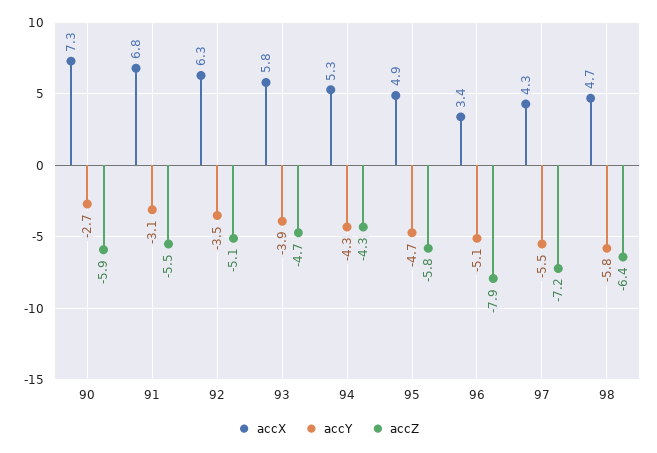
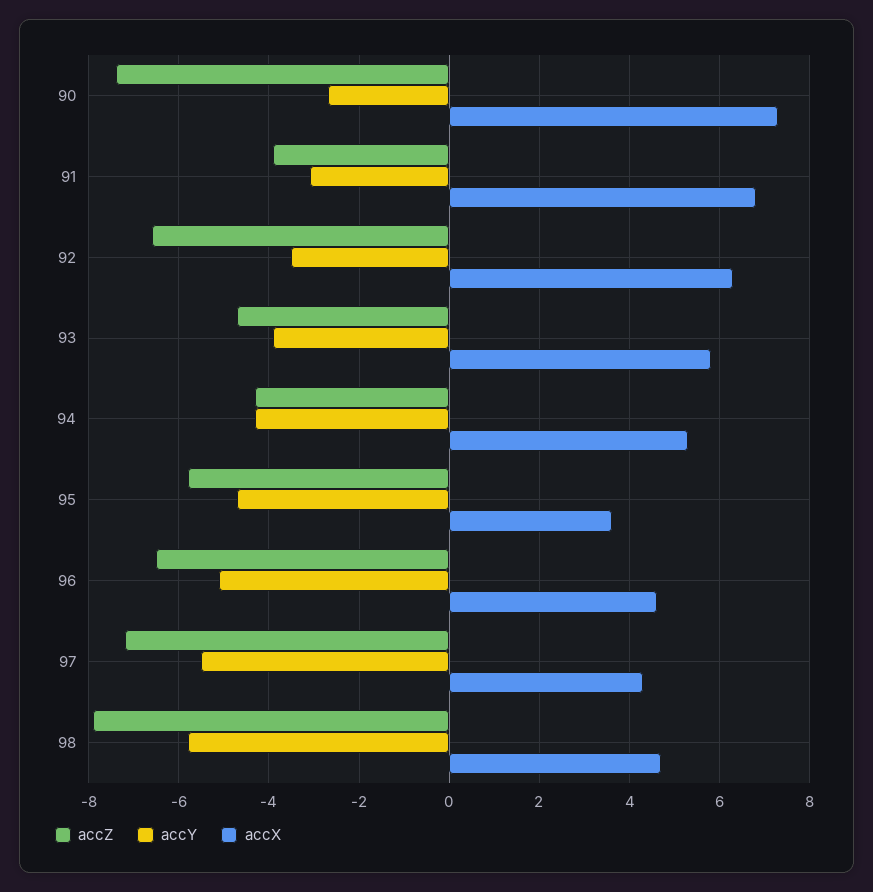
  {
    "accX": {
      "90": 7.3,
      "91": 6.8,
      "92": 6.3,
      "93": 5.8,
      "94": 5.3,
-     "95": 4.9,
+     "95": 3.5,
-     "96": 3.4,
+     "96": 4.5,
      "97": 4.3,
      "98": 4.7
    },
    "accY": {
      "90": -2.7,
      "91": -3.1,
      "92": -3.5,
      "93": -3.9,
      "94": -4.3,
      "95": -4.7,
      "96": -5.1,
      "97": -5.5,
      "98": -5.8
    },
    "accZ": {
-     "90": -5.9,
+     "90": -7.5,
-     "91": -5.5,
+     "91": -4,
-     "92": -5.1,
+     "92": -6.5,
      "93": -4.7,
      "94": -4.3,
      "95": -5.8,
-     "96": -7.9,
+     "96": -6.5,
      "97": -7.2,
-     "98": -6.4
+     "98": -8
    }
  }

